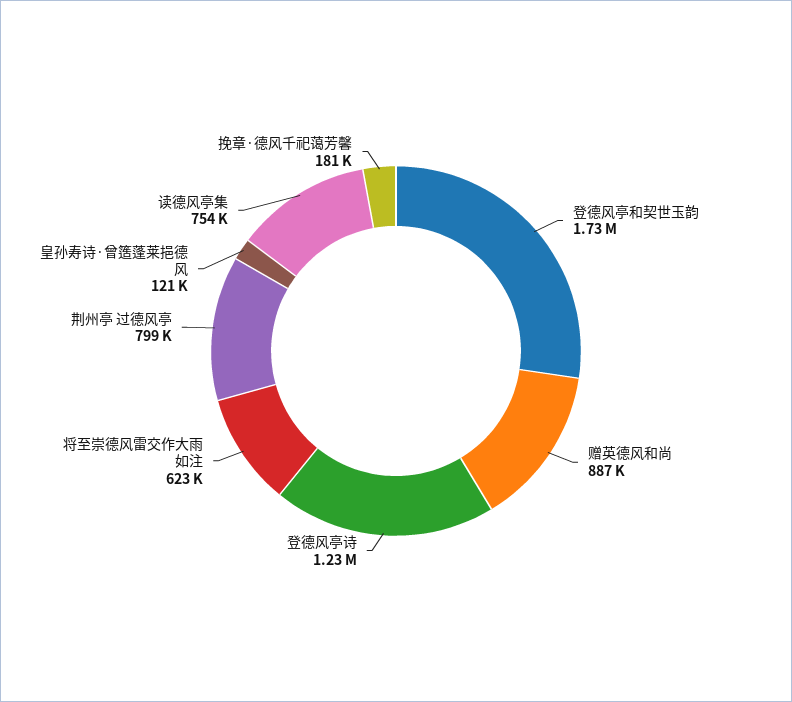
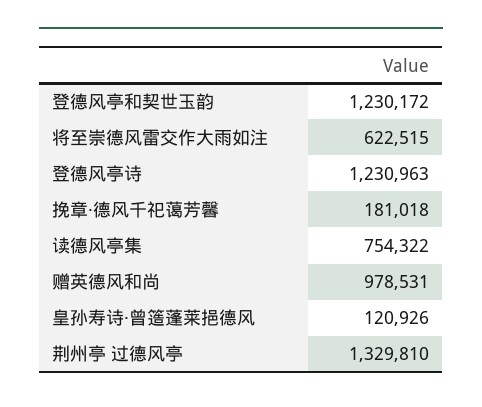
  {
-   "登德风亭和契世玉韵": 1730000,
+   "登德风亭和契世玉韵": 1230172,
-   "赠英德风和尚": 887000,
+   "赠英德风和尚": 978531,
    "登德风亭诗": 1230963,
    "将至崇德风雷交作大雨如注": 622515,
-   "荆州亭 过德风亭": 799000,
+   "荆州亭 过德风亭": 1329810,
    "皇孙寿诗·曾簉蓬莱挹德风": 120926,
    "读德风亭集": 754322,
    "挽章·德风千祀蔼芳馨": 181018
  }

